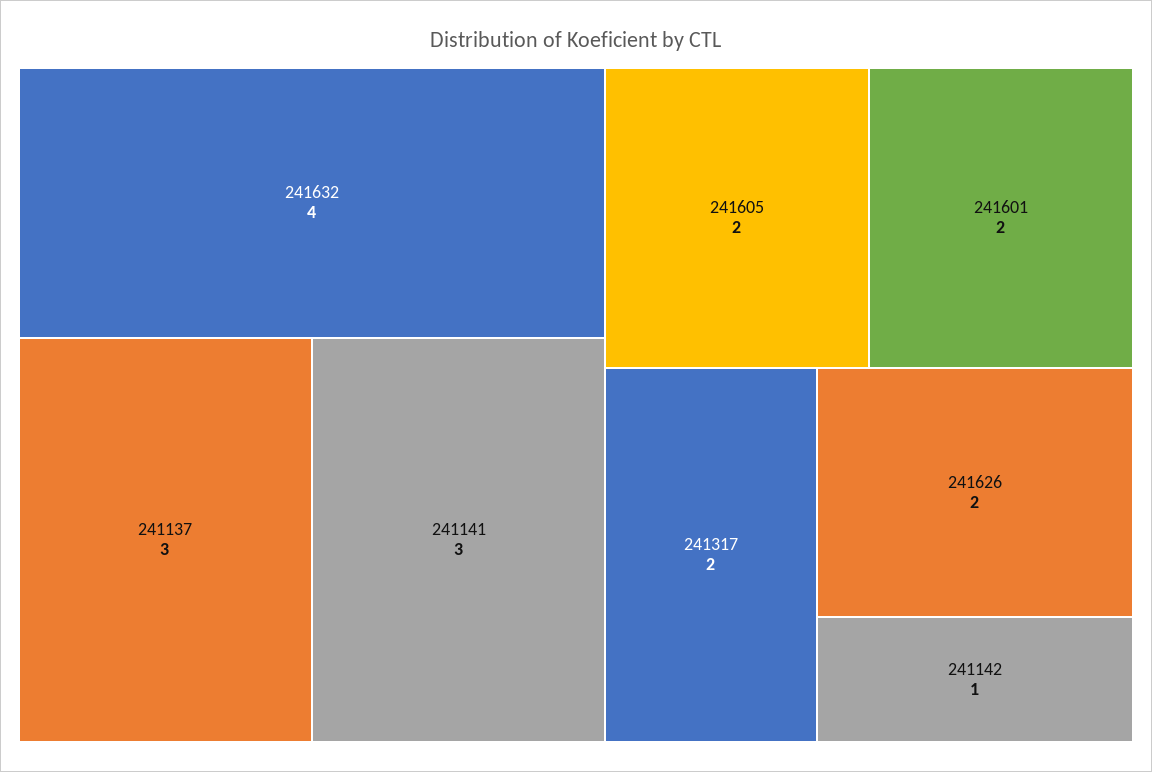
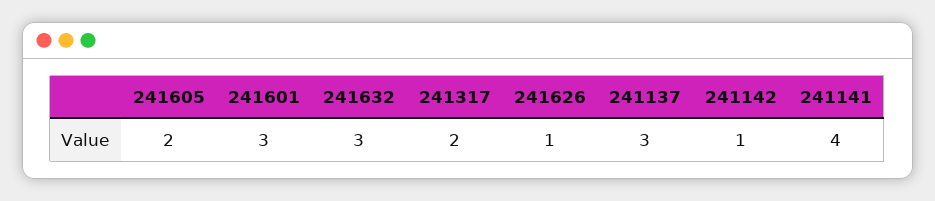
  {
-   "241632": 4,
+   "241632": 3,
    "241137": 3,
-   "241141": 3,
+   "241141": 4,
    "241605": 2,
-   "241601": 2,
+   "241601": 3,
    "241317": 2,
-   "241626": 2,
+   "241626": 1,
    "241142": 1
  }

